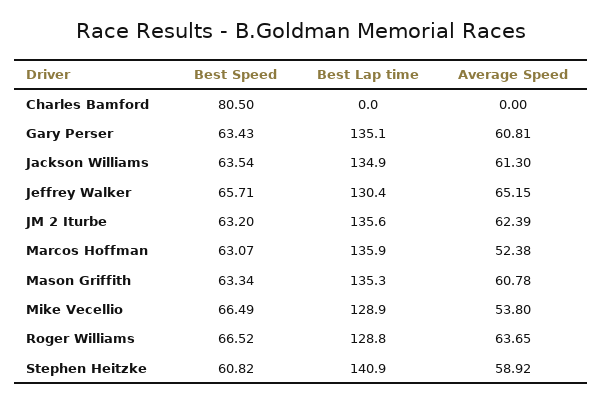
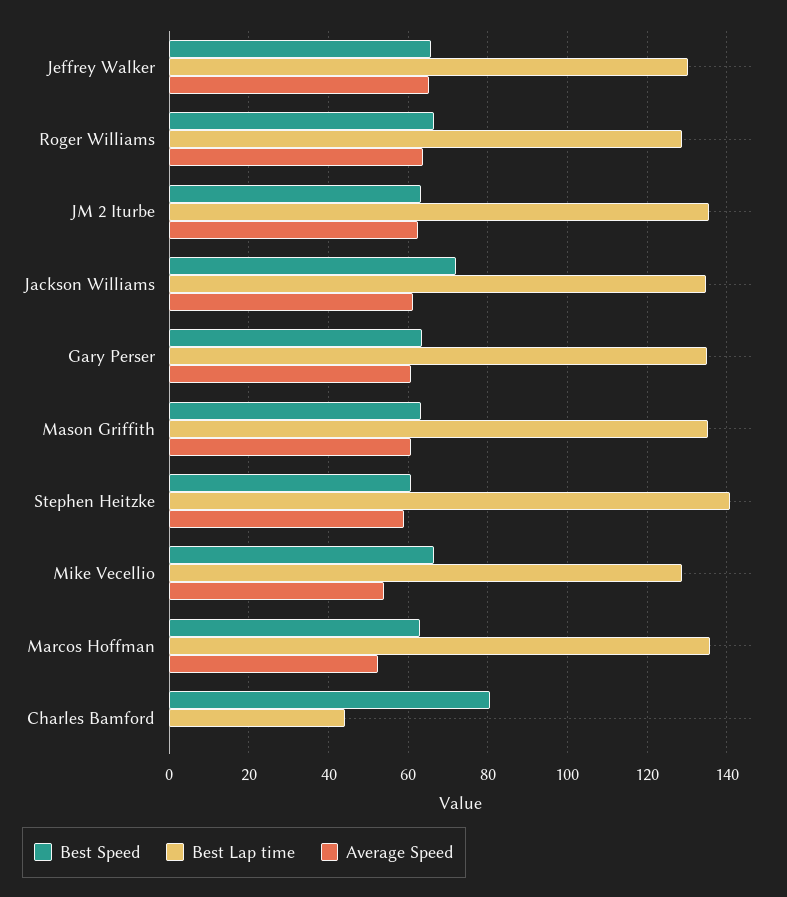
  {
    "Best Speed": {
      "Charles Bamford": 80.5,
      "Gary Perser": 63.43,
-     "Jackson Williams": 63.54,
+     "Jackson Williams": 72,
      "Jeffrey Walker": 65.71,
      "JM 2 Iturbe": 63.2,
      "Marcos Hoffman": 63.07,
      "Mason Griffith": 63.34,
      "Mike Vecellio": 66.49,
      "Roger Williams": 66.52,
      "Stephen Heitzke": 60.82
    },
    "Best Lap time": {
-     "Charles Bamford": 0,
+     "Charles Bamford": 44,
      "Gary Perser": 135.1,
      "Jackson Williams": 134.9,
      "Jeffrey Walker": 130.4,
      "JM 2 Iturbe": 135.6,
      "Marcos Hoffman": 135.9,
      "Mason Griffith": 135.3,
      "Mike Vecellio": 128.9,
      "Roger Williams": 128.8,
      "Stephen Heitzke": 140.9
    },
    "Average Speed": {
      "Charles Bamford": 0,
      "Gary Perser": 60.81,
      "Jackson Williams": 61.3,
      "Jeffrey Walker": 65.15,
      "JM 2 Iturbe": 62.39,
      "Marcos Hoffman": 52.38,
      "Mason Griffith": 60.78,
      "Mike Vecellio": 53.8,
      "Roger Williams": 63.65,
      "Stephen Heitzke": 58.92
    }
  }

